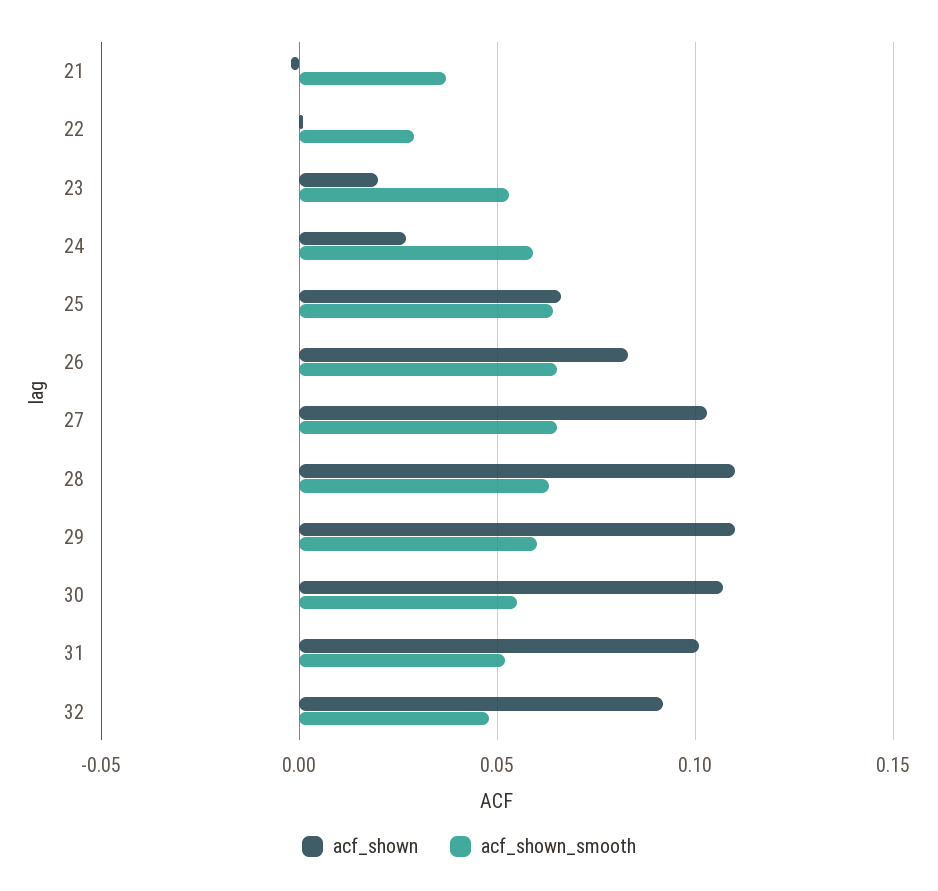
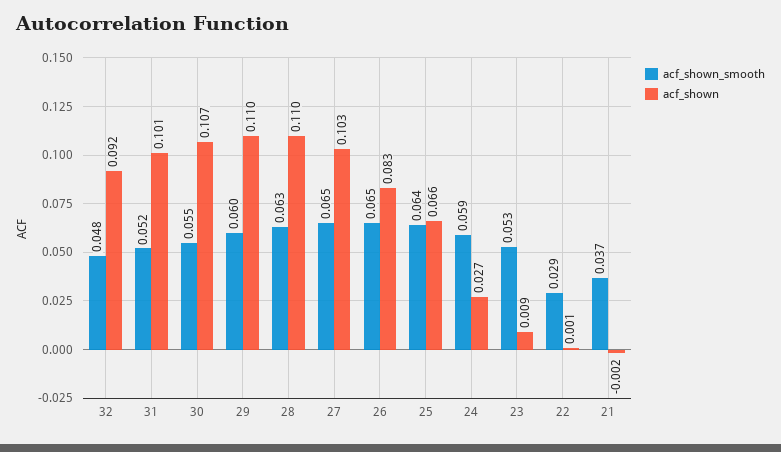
  {
    "acf_shown": {
      "21": -0.002,
      "22": 0.001,
-     "23": 0.02,
+     "23": 0.009,
      "24": 0.027,
      "25": 0.066,
      "26": 0.083,
      "27": 0.103,
      "28": 0.11,
      "29": 0.11,
      "30": 0.107,
      "31": 0.101,
      "32": 0.092
    },
    "acf_shown_smooth": {
      "21": 0.037,
      "22": 0.029,
      "23": 0.053,
      "24": 0.059,
      "25": 0.064,
      "26": 0.065,
      "27": 0.065,
      "28": 0.063,
      "29": 0.06,
      "30": 0.055,
      "31": 0.052,
      "32": 0.048
    }
  }

